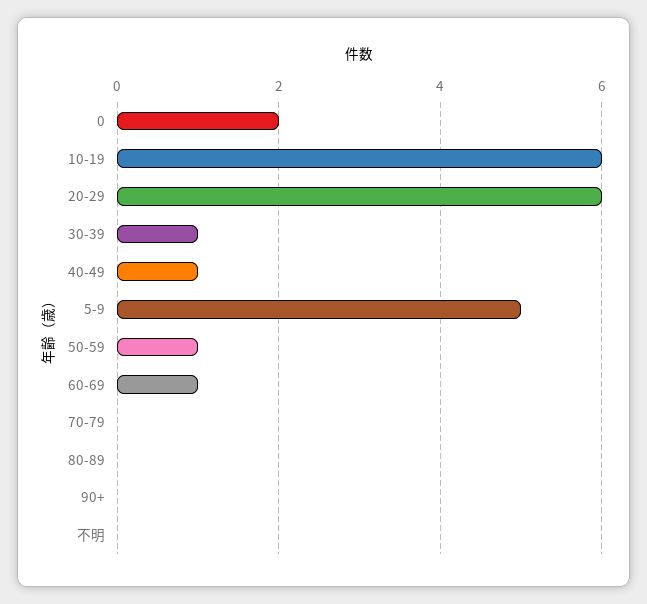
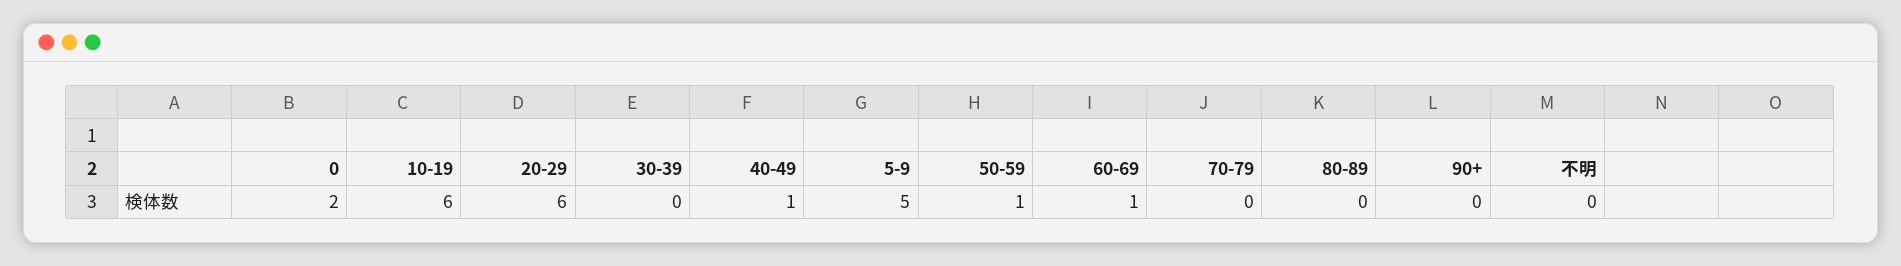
  {
    "0": 2,
    "10-19": 6,
    "20-29": 6,
-   "30-39": 1,
+   "30-39": 0,
    "40-49": 1,
    "5-9": 5,
    "50-59": 1,
    "60-69": 1,
    "70-79": 0,
    "80-89": 0,
    "90+": 0,
    "不明": 0
  }

